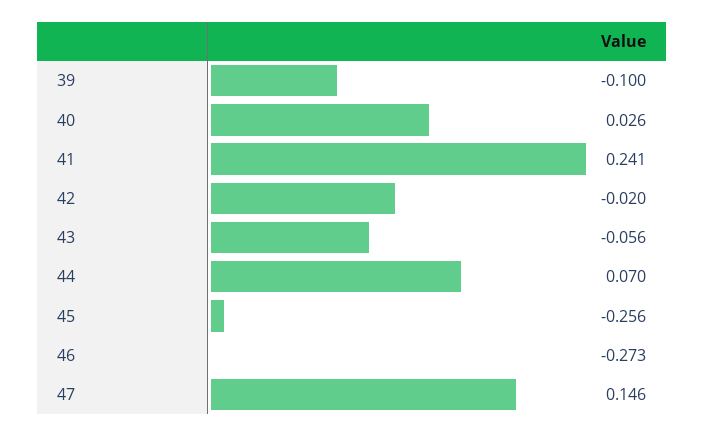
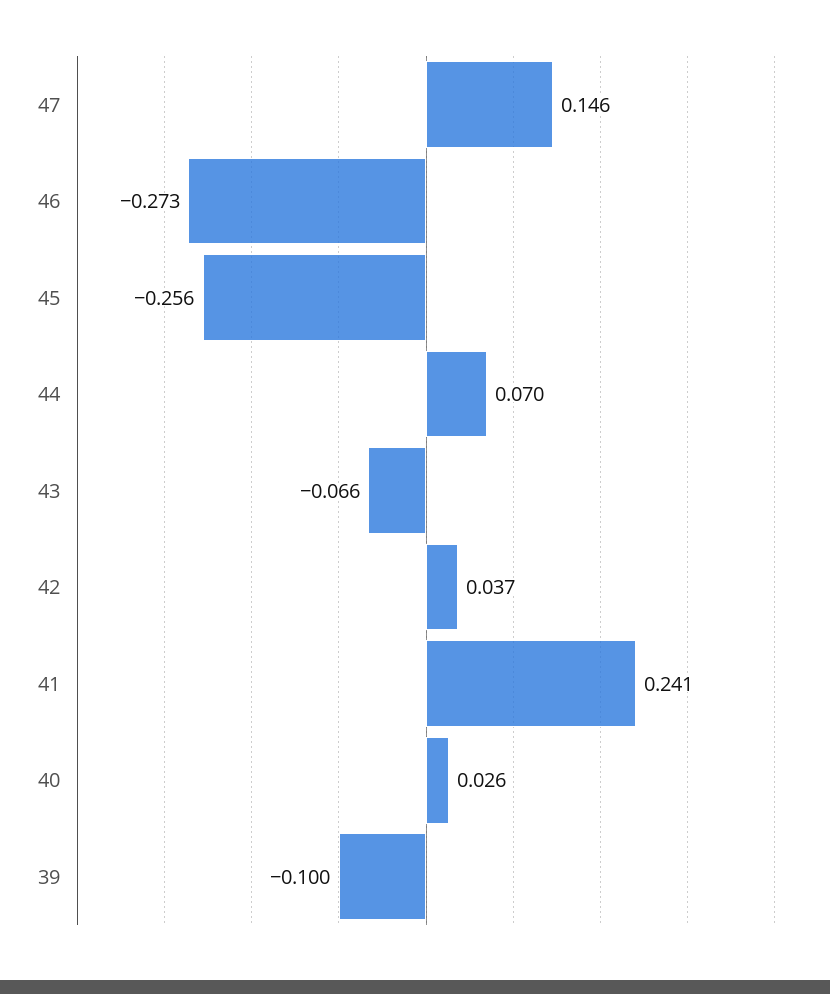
  {
    "39": -0.1,
    "40": 0.026,
    "41": 0.241,
-   "42": -0.02,
+   "42": 0.037,
-   "43": -0.056,
+   "43": -0.066,
    "44": 0.07,
    "45": -0.256,
    "46": -0.273,
    "47": 0.146
  }

